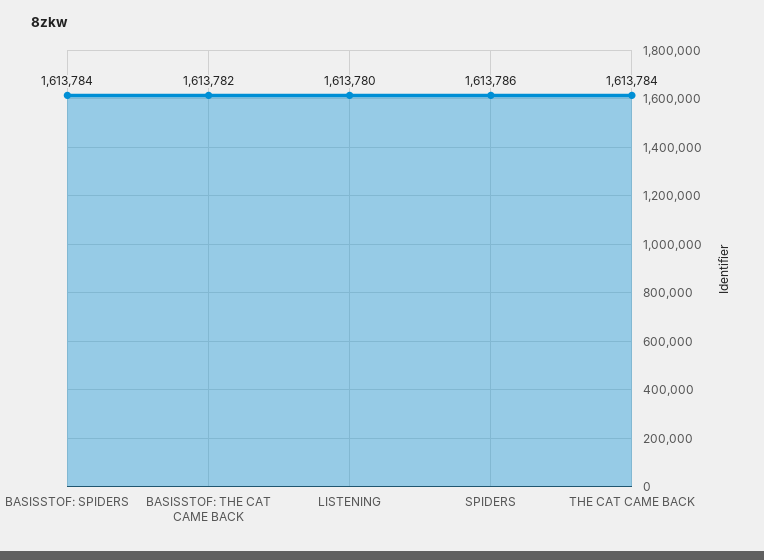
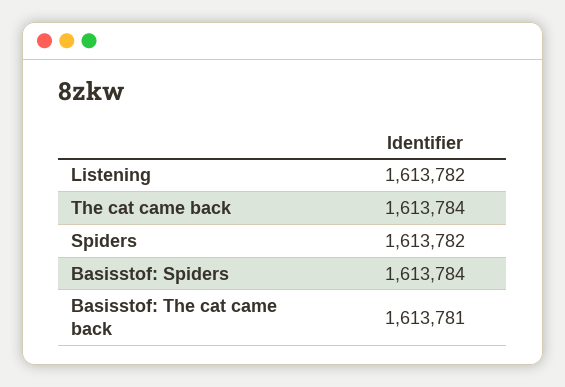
  {
    "BASISSTOF: SPIDERS": 1613784,
-   "BASISSTOF: THE CAT CAME BACK": 1613782,
+   "BASISSTOF: THE CAT CAME BACK": 1613781,
-   "LISTENING": 1613780,
+   "LISTENING": 1613782,
-   "SPIDERS": 1613786,
+   "SPIDERS": 1613782,
    "THE CAT CAME BACK": 1613784
  }

